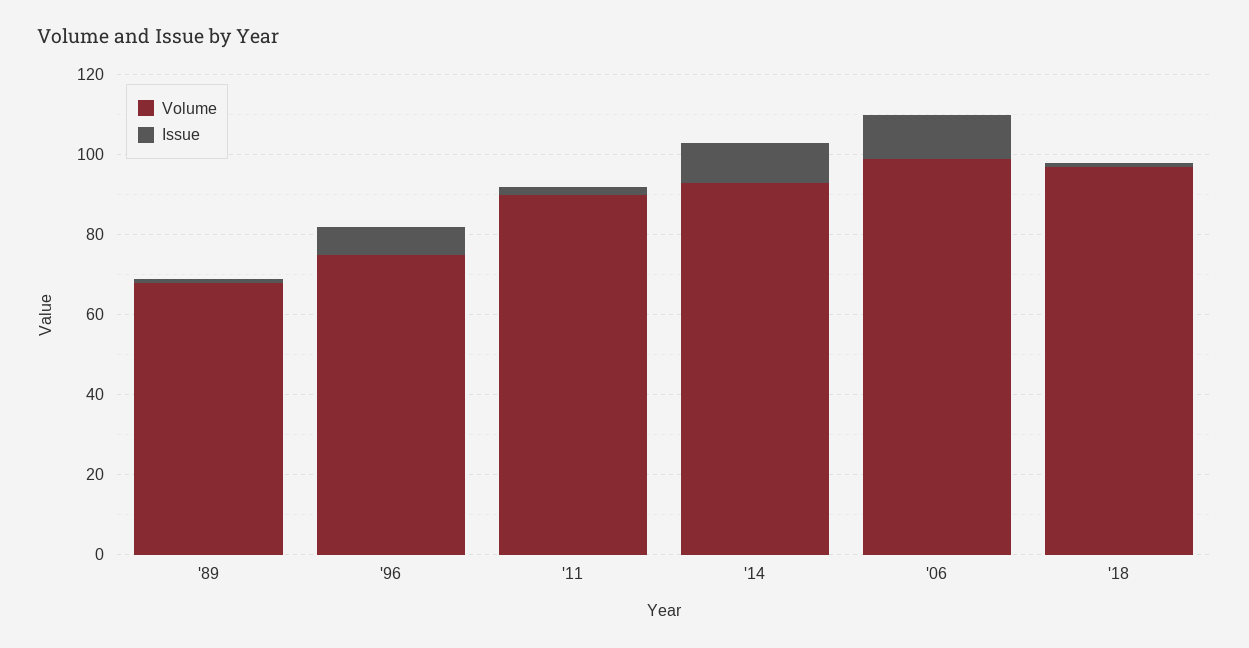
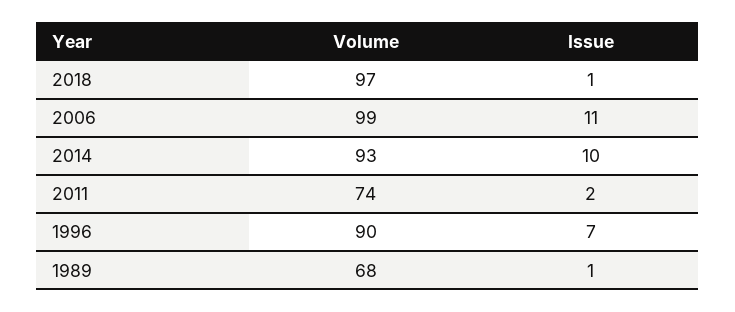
  {
    "Volume": {
      "'89": 68,
-     "'96": 75,
+     "'96": 90,
-     "'11": 90,
+     "'11": 74,
      "'14": 93,
      "'06": 99,
      "'18": 97
    },
    "Issue": {
      "'89": 1,
      "'96": 7,
      "'11": 2,
      "'14": 10,
      "'06": 11,
      "'18": 1
    }
  }

